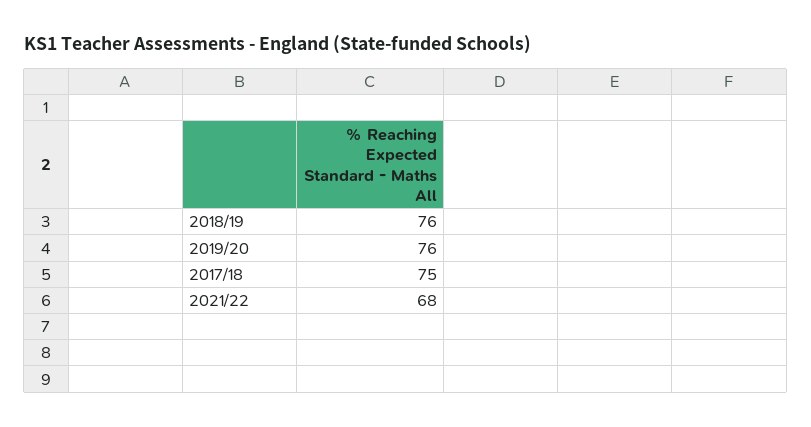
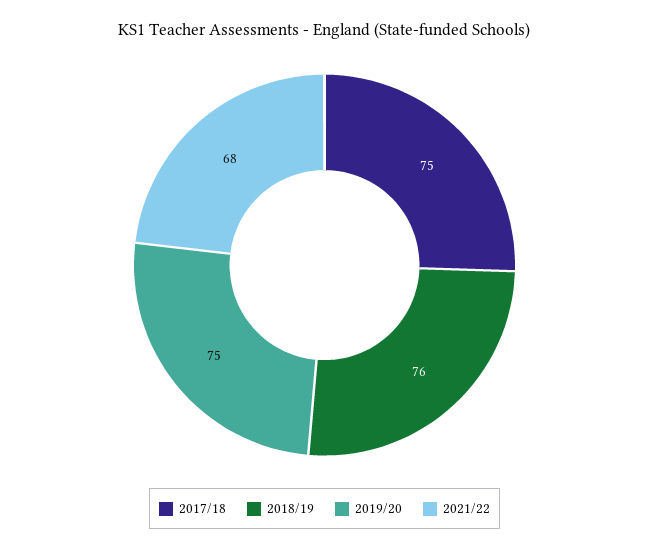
  {
    "2018/19": 76,
-   "2019/20": 76,
+   "2019/20": 75,
    "2017/18": 75,
    "2021/22": 68
  }

